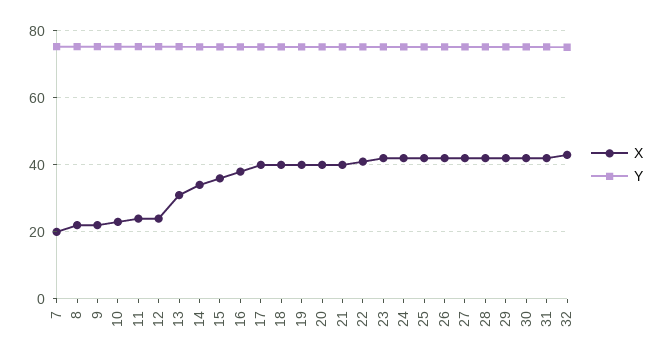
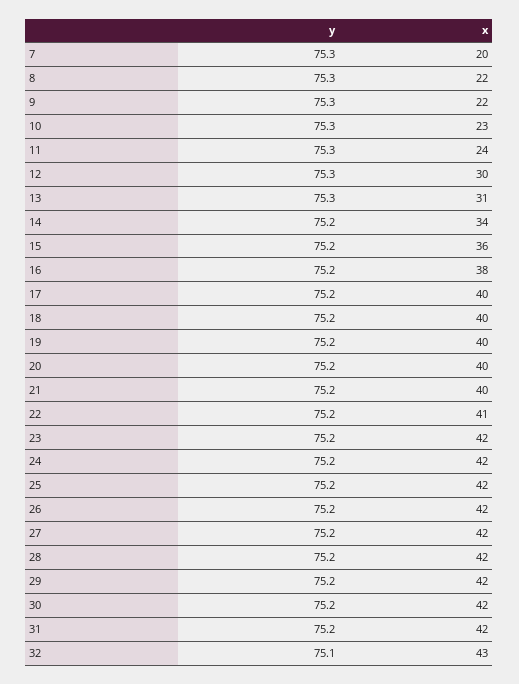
  {
    "X": {
      "7": 20,
      "8": 22,
      "9": 22,
      "10": 23,
      "11": 24,
-     "12": 24,
+     "12": 30,
      "13": 31,
      "14": 34,
      "15": 36,
      "16": 38,
      "17": 40,
      "18": 40,
      "19": 40,
      "20": 40,
      "21": 40,
      "22": 41,
      "23": 42,
      "24": 42,
      "25": 42,
      "26": 42,
      "27": 42,
      "28": 42,
      "29": 42,
      "30": 42,
      "31": 42,
      "32": 43
    },
    "Y": {
      "7": 75.3,
      "8": 75.3,
      "9": 75.3,
      "10": 75.3,
      "11": 75.3,
      "12": 75.3,
      "13": 75.3,
      "14": 75.2,
      "15": 75.2,
      "16": 75.2,
      "17": 75.2,
      "18": 75.2,
      "19": 75.2,
      "20": 75.2,
      "21": 75.2,
      "22": 75.2,
      "23": 75.2,
      "24": 75.2,
      "25": 75.2,
      "26": 75.2,
      "27": 75.2,
      "28": 75.2,
      "29": 75.2,
      "30": 75.2,
      "31": 75.2,
      "32": 75.1
    }
  }

